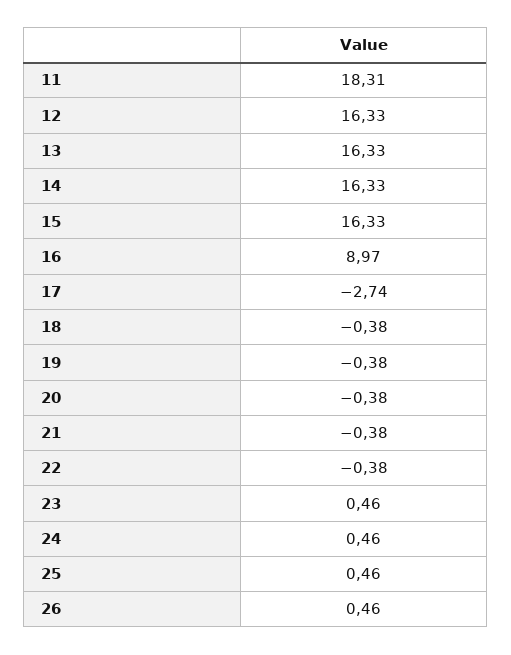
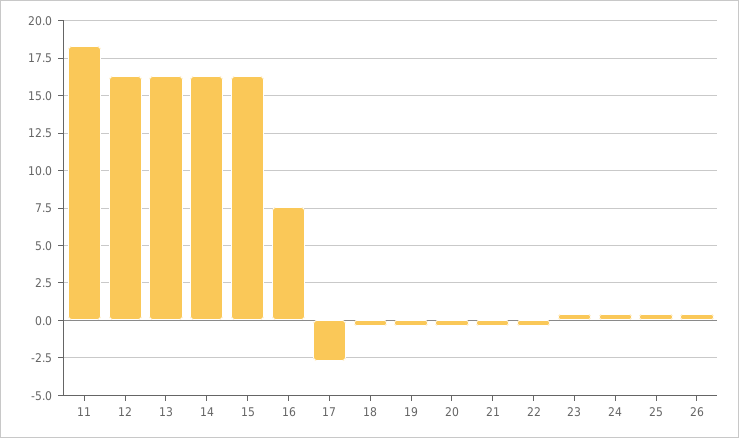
  {
    "11": 18.31,
    "12": 16.33,
    "13": 16.33,
    "14": 16.33,
    "15": 16.33,
-   "16": 8.97,
+   "16": 7.5,
    "17": -2.74,
    "18": -0.38,
    "19": -0.38,
    "20": -0.38,
    "21": -0.38,
    "22": -0.38,
    "23": 0.46,
    "24": 0.46,
    "25": 0.46,
    "26": 0.46
  }

